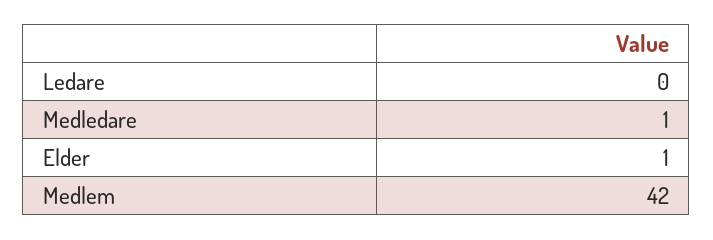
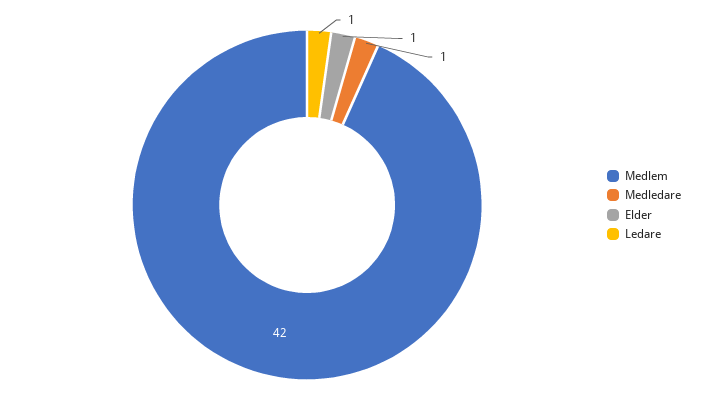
  {
-   "Ledare": 0,
+   "Ledare": 1,
    "Medledare": 1,
    "Elder": 1,
    "Medlem": 42
  }

